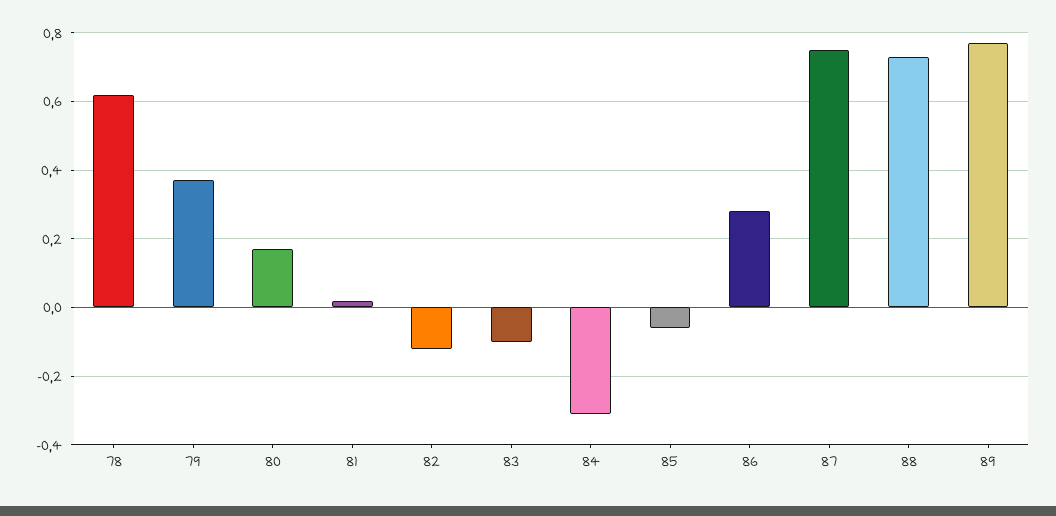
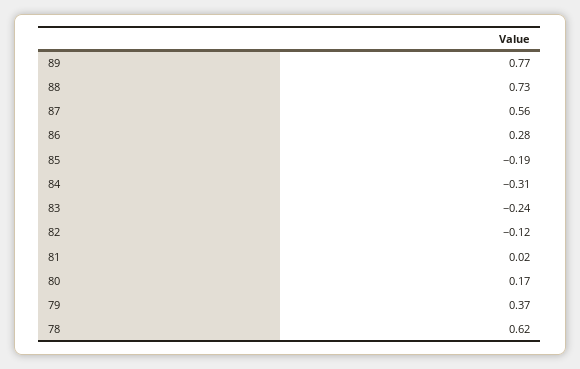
  {
    "78": 0.62,
    "79": 0.37,
    "80": 0.17,
    "81": 0.02,
    "82": -0.12,
-   "83": -0.1,
+   "83": -0.24,
    "84": -0.31,
-   "85": -0.05,
+   "85": -0.19,
    "86": 0.28,
-   "87": 0.75,
+   "87": 0.56,
    "88": 0.73,
    "89": 0.77
  }

